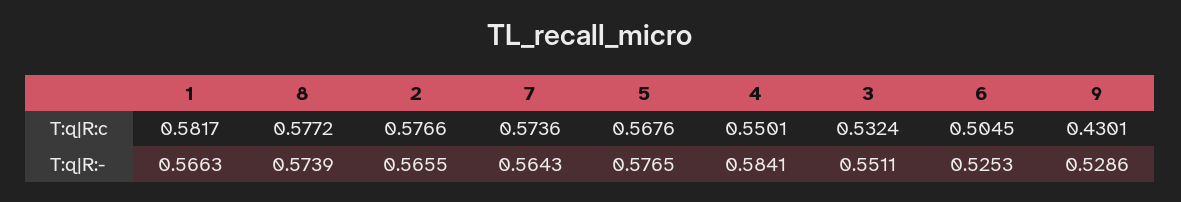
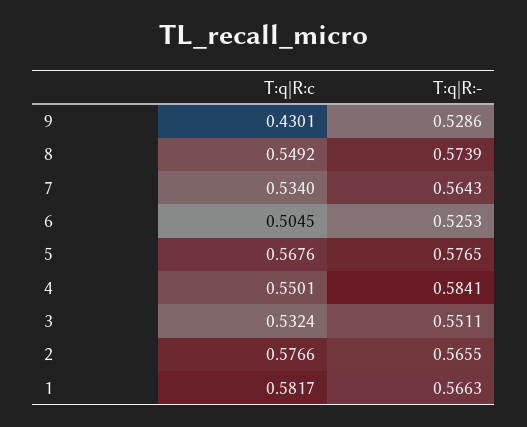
  {
    "1": {
      "T:q|R:c": 0.5817,
      "T:q|R:-": 0.5663
    },
    "8": {
-     "T:q|R:c": 0.5772,
+     "T:q|R:c": 0.5492,
      "T:q|R:-": 0.5739
    },
    "2": {
      "T:q|R:c": 0.5766,
      "T:q|R:-": 0.5655
    },
    "7": {
-     "T:q|R:c": 0.5736,
+     "T:q|R:c": 0.534,
      "T:q|R:-": 0.5643
    },
    "5": {
      "T:q|R:c": 0.5676,
      "T:q|R:-": 0.5765
    },
    "4": {
      "T:q|R:c": 0.5501,
      "T:q|R:-": 0.5841
    },
    "3": {
      "T:q|R:c": 0.5324,
      "T:q|R:-": 0.5511
    },
    "6": {
      "T:q|R:c": 0.5045,
      "T:q|R:-": 0.5253
    },
    "9": {
      "T:q|R:c": 0.4301,
      "T:q|R:-": 0.5286
    }
  }

